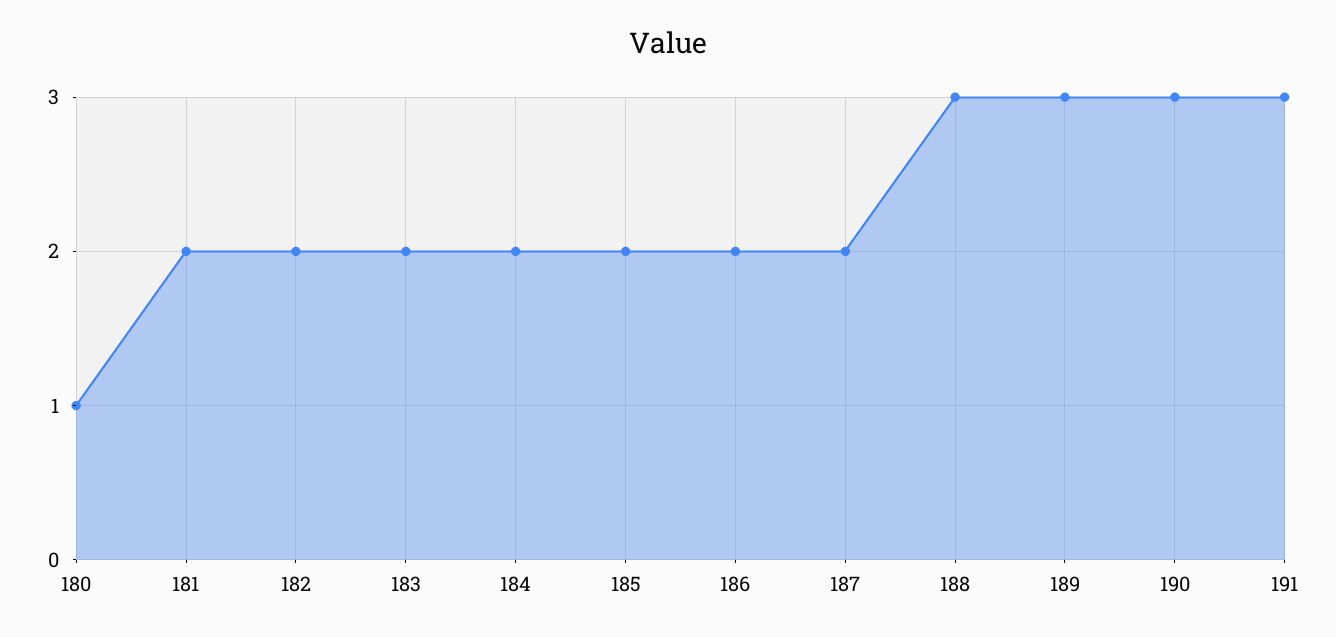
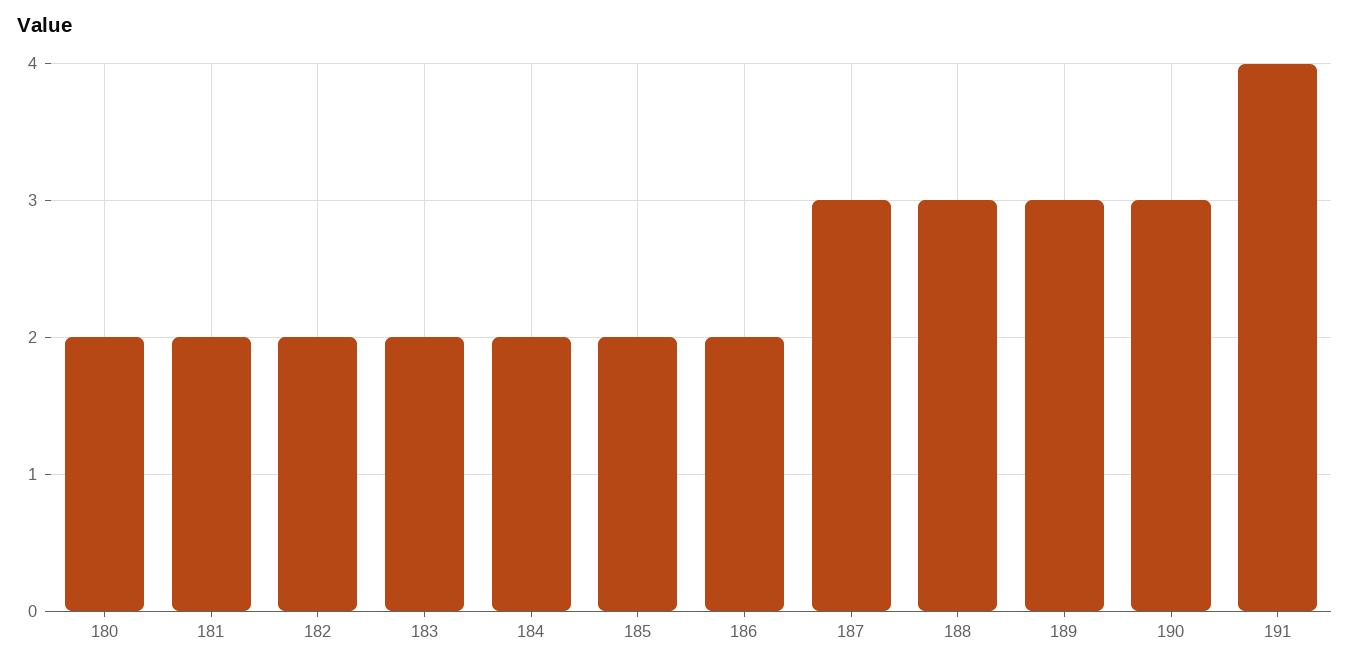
  {
-   "180": 1,
+   "180": 2,
    "181": 2,
    "182": 2,
    "183": 2,
    "184": 2,
    "185": 2,
    "186": 2,
-   "187": 2,
+   "187": 3,
    "188": 3,
    "189": 3,
    "190": 3,
-   "191": 3
+   "191": 4
  }

